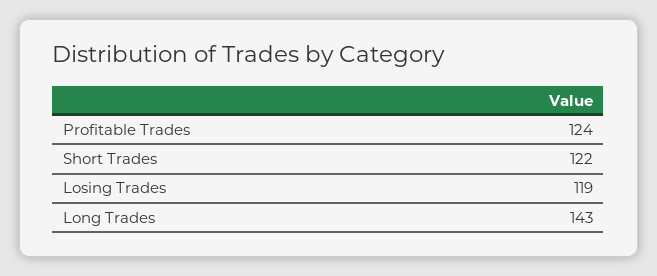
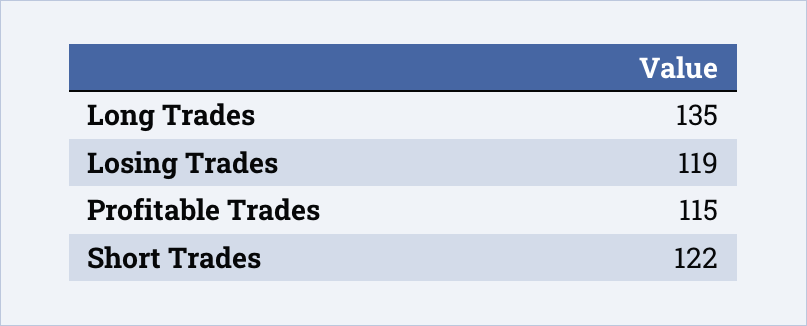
  {
-   "Profitable Trades": 124,
+   "Profitable Trades": 115,
    "Short Trades": 122,
    "Losing Trades": 119,
-   "Long Trades": 143
+   "Long Trades": 135
  }

